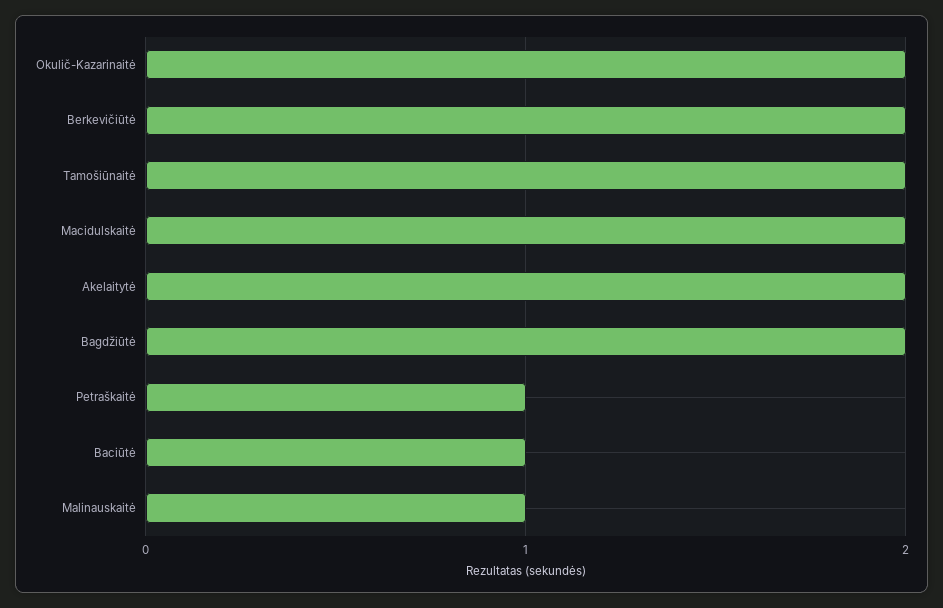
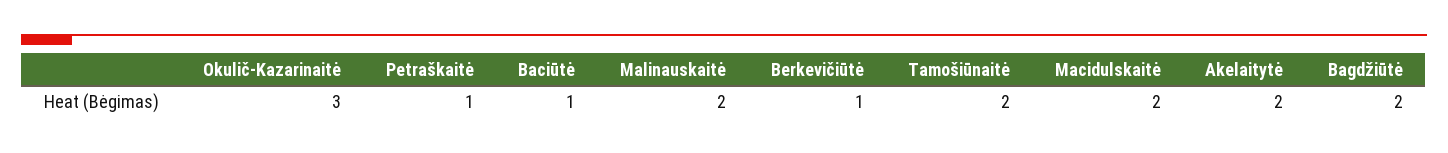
  {
-   "Okulič-Kazarinaitė": 2,
+   "Okulič-Kazarinaitė": 3,
-   "Berkevičiūtė": 2,
+   "Berkevičiūtė": 1,
    "Tamošiūnaitė": 2,
    "Macidulskaitė": 2,
    "Akelaitytė": 2,
    "Bagdžiūtė": 2,
    "Petraškaitė": 1,
    "Baciūtė": 1,
-   "Malinauskaitė": 1
+   "Malinauskaitė": 2
  }

